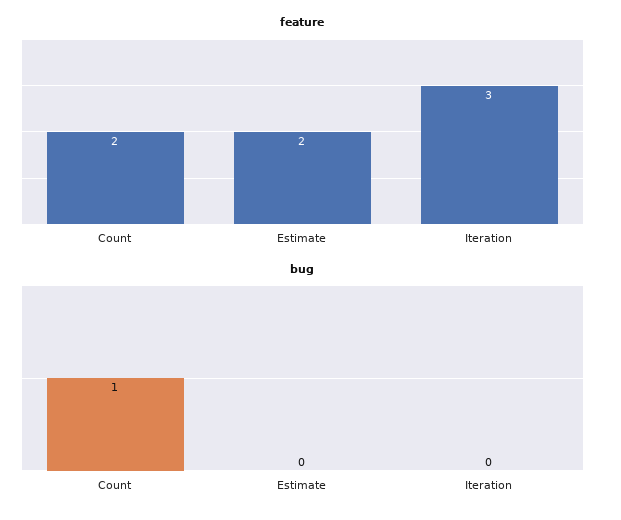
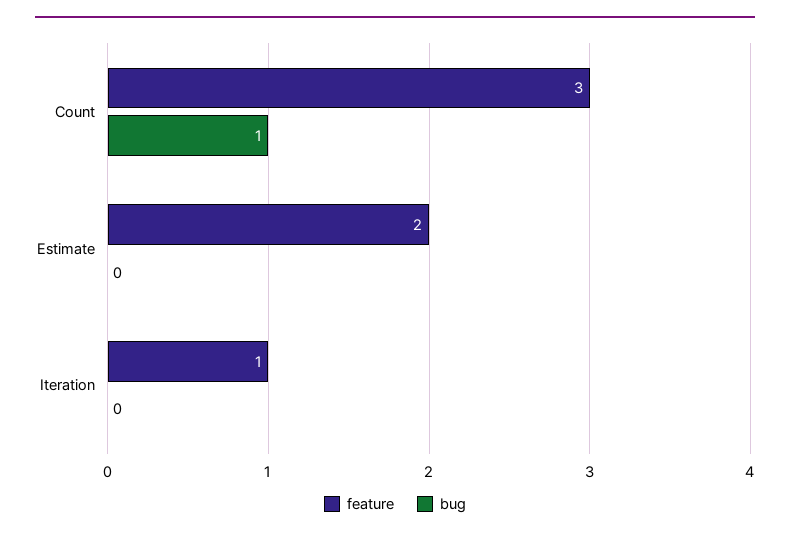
  {
    "feature": {
-     "Count": 2,
+     "Count": 3,
      "Estimate": 2,
-     "Iteration": 3
+     "Iteration": 1
    },
    "bug": {
      "Count": 1,
      "Estimate": 0,
      "Iteration": 0
    }
  }

